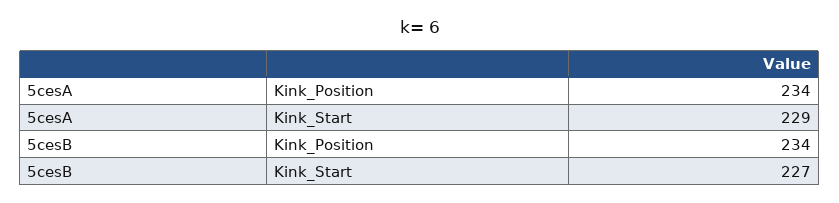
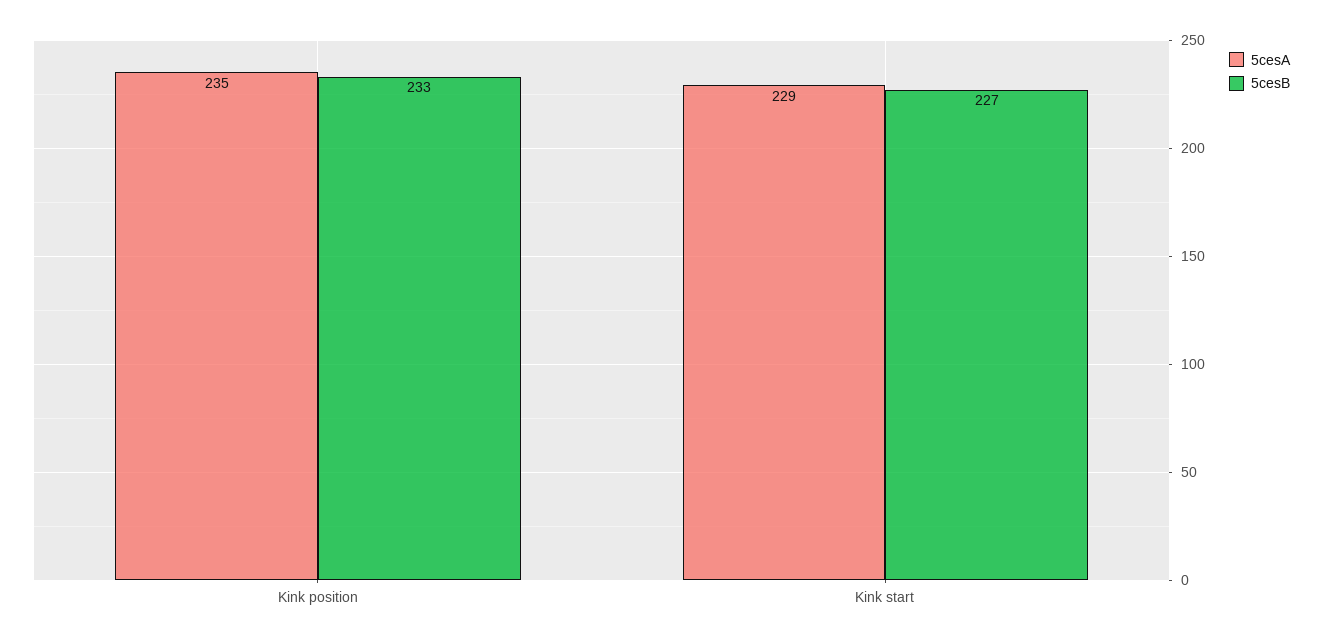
  {
    "5cesA": {
-     "Kink_Position": 234,
+     "Kink_Position": 235,
      "Kink_Start": 229
    },
    "5cesB": {
-     "Kink_Position": 234,
+     "Kink_Position": 233,
      "Kink_Start": 227
    }
  }

